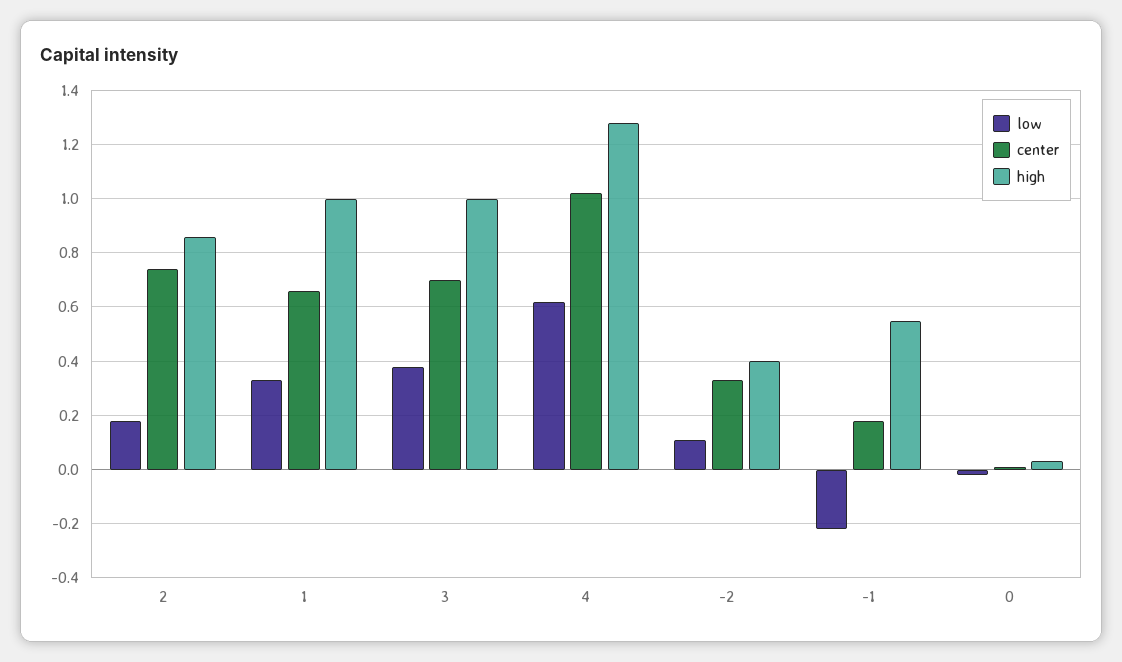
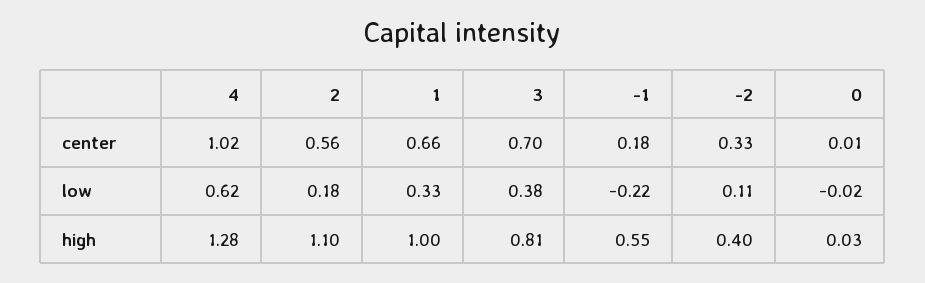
  {
    "low": {
      "2": 0.18,
      "1": 0.33,
      "3": 0.38,
      "4": 0.62,
      "-2": 0.11,
      "-1": -0.22,
      "0": -0.02
    },
    "center": {
-     "2": 0.75,
+     "2": 0.56,
      "1": 0.66,
      "3": 0.7,
      "4": 1.02,
      "-2": 0.33,
      "-1": 0.18,
      "0": 0.01
    },
    "high": {
-     "2": 0.85,
+     "2": 1.1,
      "1": 1,
-     "3": 1,
+     "3": 0.81,
      "4": 1.28,
      "-2": 0.4,
      "-1": 0.55,
      "0": 0.03
    }
  }

